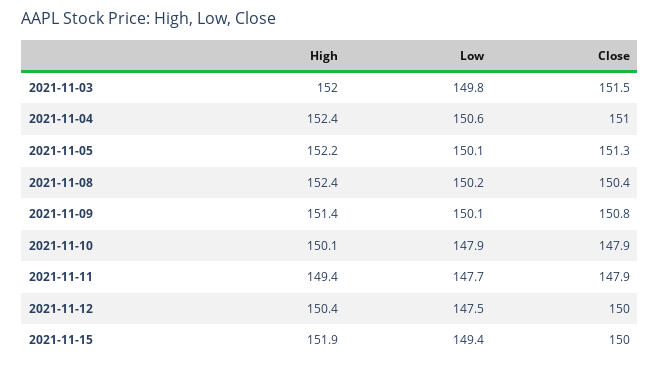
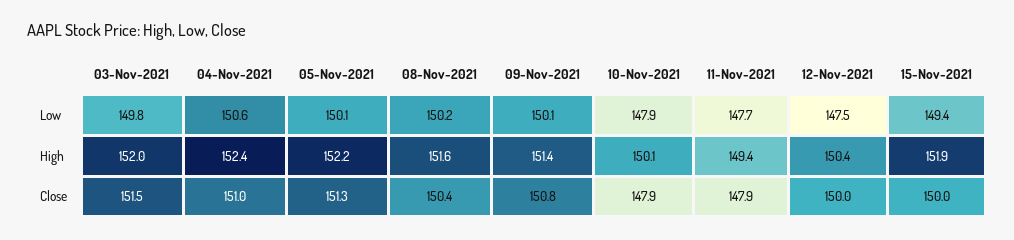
  {
    "High": {
      "2021-11-03": 152,
      "2021-11-04": 152.4,
      "2021-11-05": 152.2,
-     "2021-11-08": 152.4,
+     "2021-11-08": 151.6,
      "2021-11-09": 151.4,
      "2021-11-10": 150.1,
      "2021-11-11": 149.4,
      "2021-11-12": 150.4,
      "2021-11-15": 151.9
    },
    "Low": {
      "2021-11-03": 149.8,
      "2021-11-04": 150.6,
      "2021-11-05": 150.1,
      "2021-11-08": 150.2,
      "2021-11-09": 150.1,
      "2021-11-10": 147.9,
      "2021-11-11": 147.7,
      "2021-11-12": 147.5,
      "2021-11-15": 149.4
    },
    "Close": {
      "2021-11-03": 151.5,
      "2021-11-04": 151,
      "2021-11-05": 151.3,
      "2021-11-08": 150.4,
      "2021-11-09": 150.8,
      "2021-11-10": 147.9,
      "2021-11-11": 147.9,
      "2021-11-12": 150,
      "2021-11-15": 150
    }
  }

